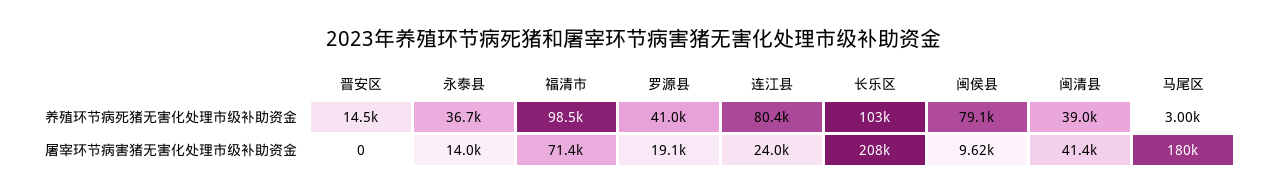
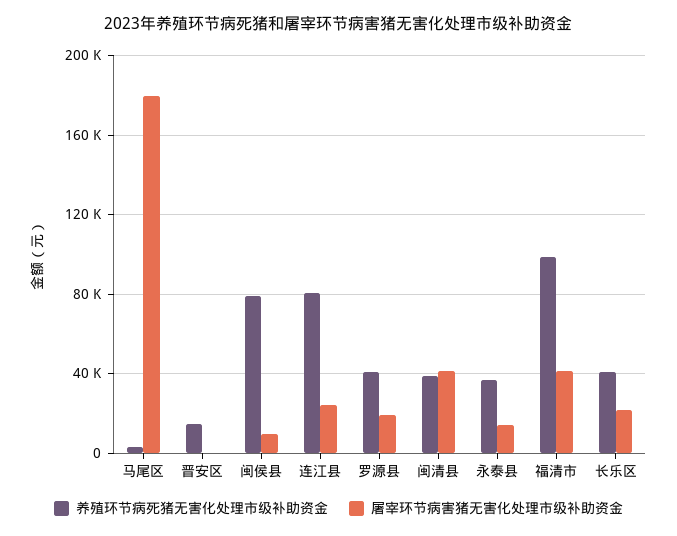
  {
    "养殖环节病死猪无害化处理市级补助资金": {
      "晋安区": 14500,
      "永泰县": 36700,
      "福清市": 98500,
      "罗源县": 41000,
      "连江县": 80400,
-     "长乐区": 103000,
+     "长乐区": 40000,
      "闽侯县": 79100,
      "闽清县": 39000,
      "马尾区": 3000
    },
    "屠宰环节病害猪无害化处理市级补助资金": {
      "晋安区": 0,
      "永泰县": 14000,
-     "福清市": 71400,
+     "福清市": 40000,
      "罗源县": 19100,
      "连江县": 24000,
-     "长乐区": 208000,
+     "长乐区": 20000,
      "闽侯县": 9620,
      "闽清县": 41400,
      "马尾区": 180000
    }
  }

